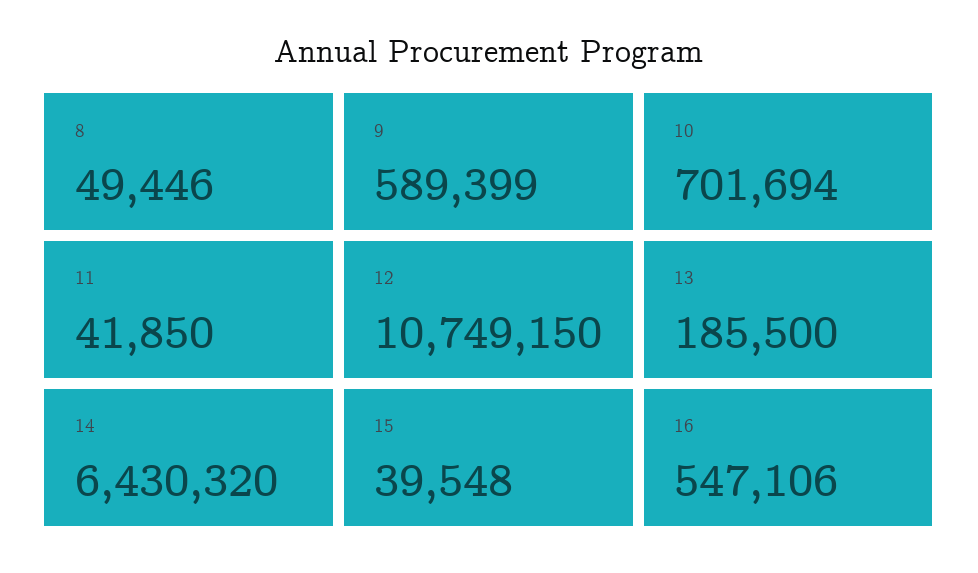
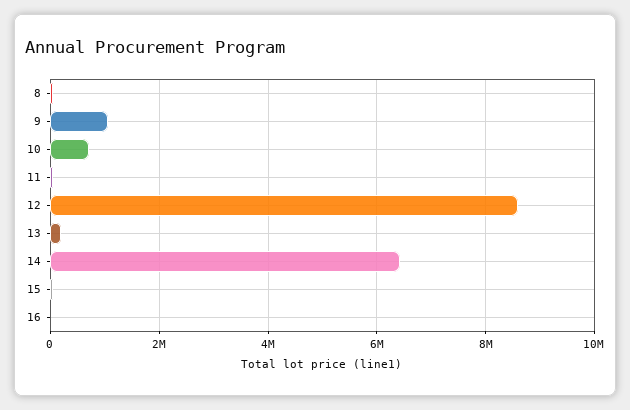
  {
    "8": 49446,
-   "9": 589399,
+   "9": 1000000,
    "10": 701694,
    "11": 41850,
-   "12": 10749150,
+   "12": 8600000,
    "13": 185500,
    "14": 6430320,
    "15": 39548,
-   "16": 547106
+   "16": 0
  }

